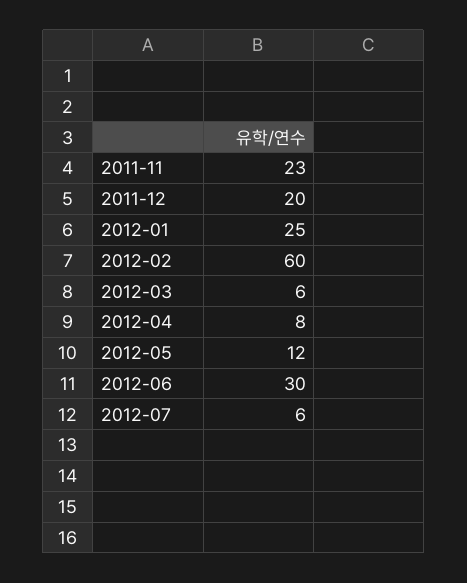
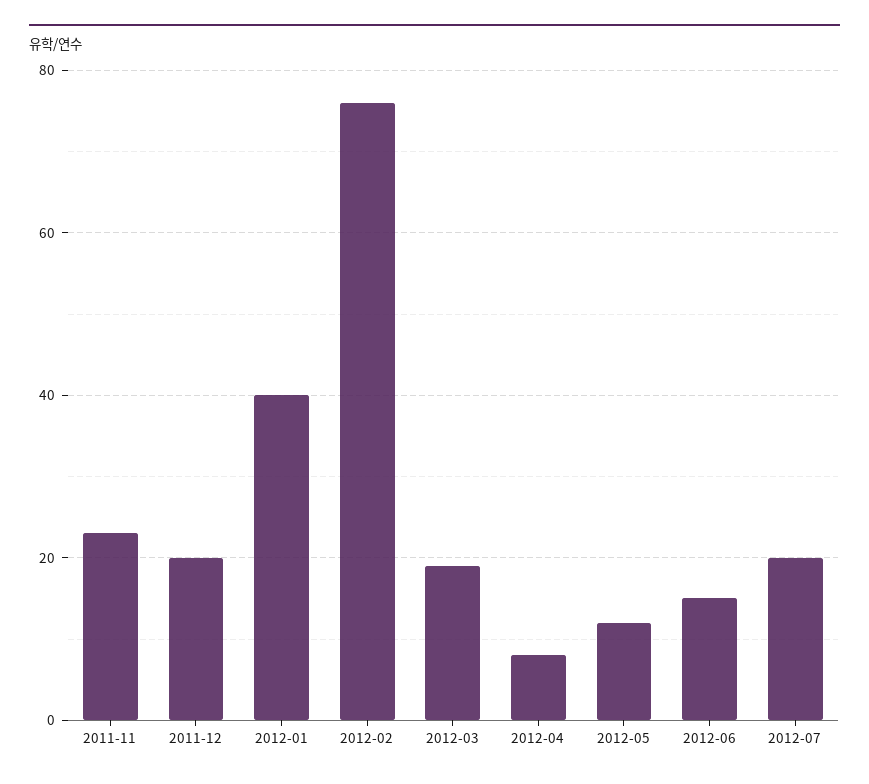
  {
    "2011-11": 23,
    "2011-12": 20,
-   "2012-01": 25,
+   "2012-01": 40,
-   "2012-02": 60,
+   "2012-02": 75,
-   "2012-03": 6,
+   "2012-03": 20,
    "2012-04": 8,
    "2012-05": 12,
-   "2012-06": 30,
+   "2012-06": 15,
-   "2012-07": 6
+   "2012-07": 20
  }

